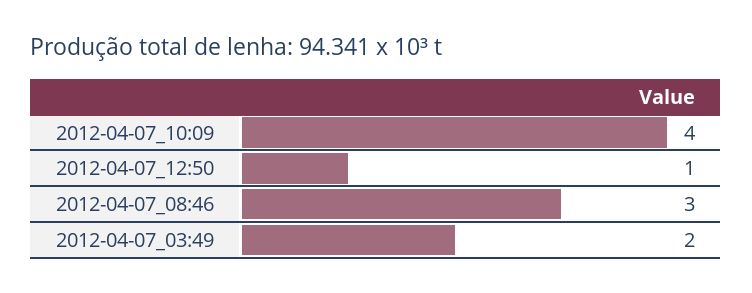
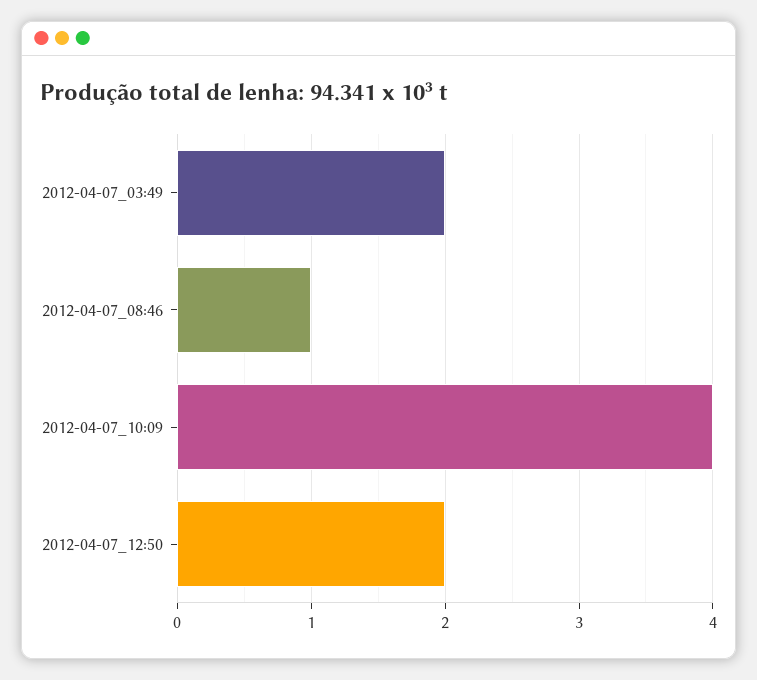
  {
    "2012-04-07_10:09": 4,
-   "2012-04-07_12:50": 1,
+   "2012-04-07_12:50": 2,
-   "2012-04-07_08:46": 3,
+   "2012-04-07_08:46": 1,
    "2012-04-07_03:49": 2
  }

